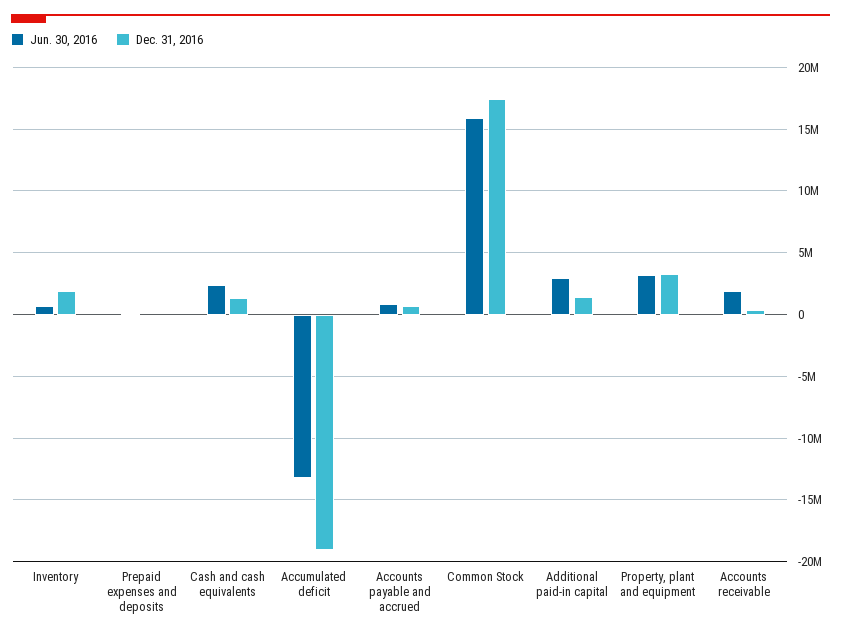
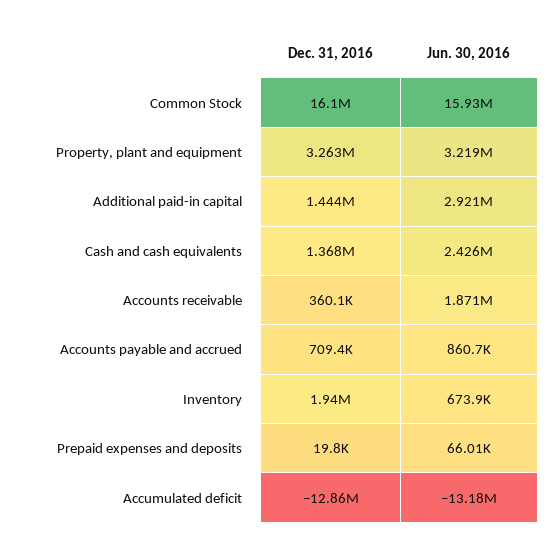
  {
    "Jun. 30, 2016": {
      "Inventory": 673900,
      "Prepaid expenses and deposits": 66010,
      "Cash and cash equivalents": 2426000,
      "Accumulated deficit": -13180000,
      "Accounts payable and accrued": 860700,
      "Common Stock": 15930000,
      "Additional paid-in capital": 2921000,
      "Property, plant and equipment": 3219000,
      "Accounts receivable": 1871000
    },
    "Dec. 31, 2016": {
      "Inventory": 1940000,
      "Prepaid expenses and deposits": 19800,
      "Cash and cash equivalents": 1368000,
-     "Accumulated deficit": -19000000,
+     "Accumulated deficit": -12860000,
      "Accounts payable and accrued": 709400,
-     "Common Stock": 17500000,
+     "Common Stock": 16100000,
      "Additional paid-in capital": 1444000,
      "Property, plant and equipment": 3263000,
      "Accounts receivable": 360100
    }
  }

